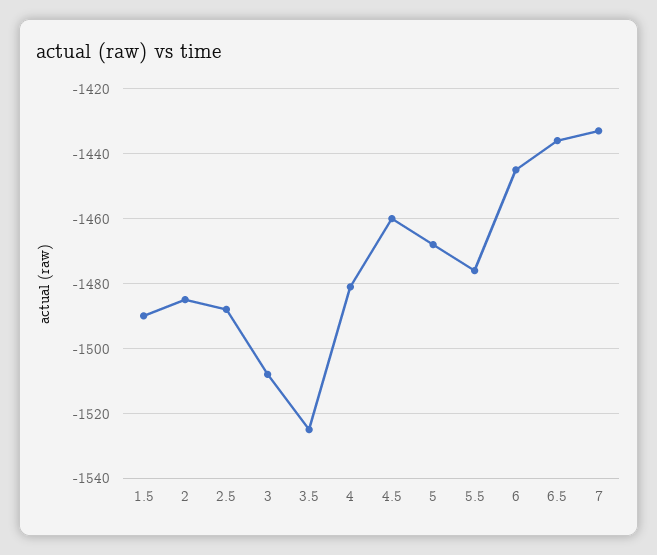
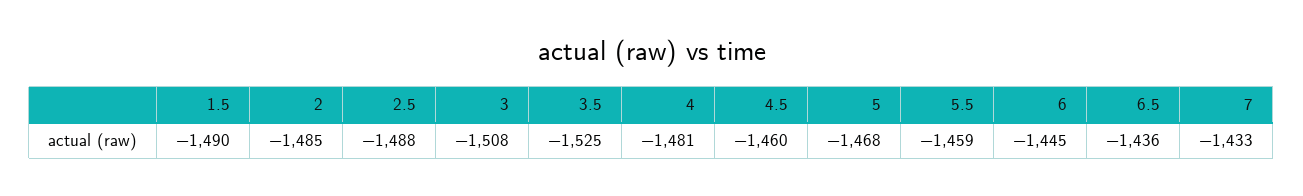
  {
    "1.5": -1490,
    "2": -1485,
    "2.5": -1488,
    "3": -1508,
    "3.5": -1525,
    "4": -1481,
    "4.5": -1460,
    "5": -1468,
-   "5.5": -1475,
+   "5.5": -1459,
    "6": -1445,
    "6.5": -1436,
    "7": -1433
  }

